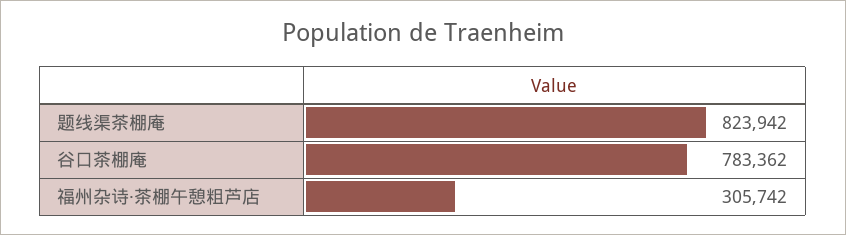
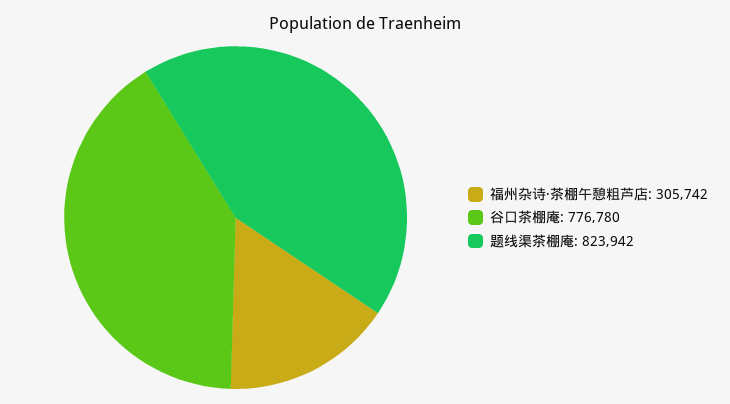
  {
    "题线渠茶棚庵": 823942,
-   "谷口茶棚庵": 783362,
+   "谷口茶棚庵": 776780,
    "福州杂诗·茶棚午憩粗芦店": 305742
  }

